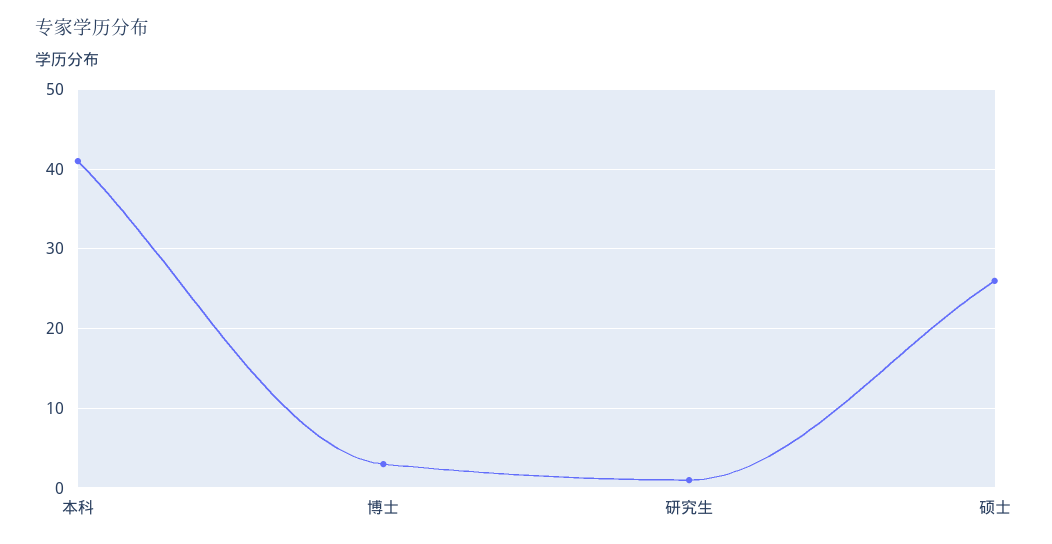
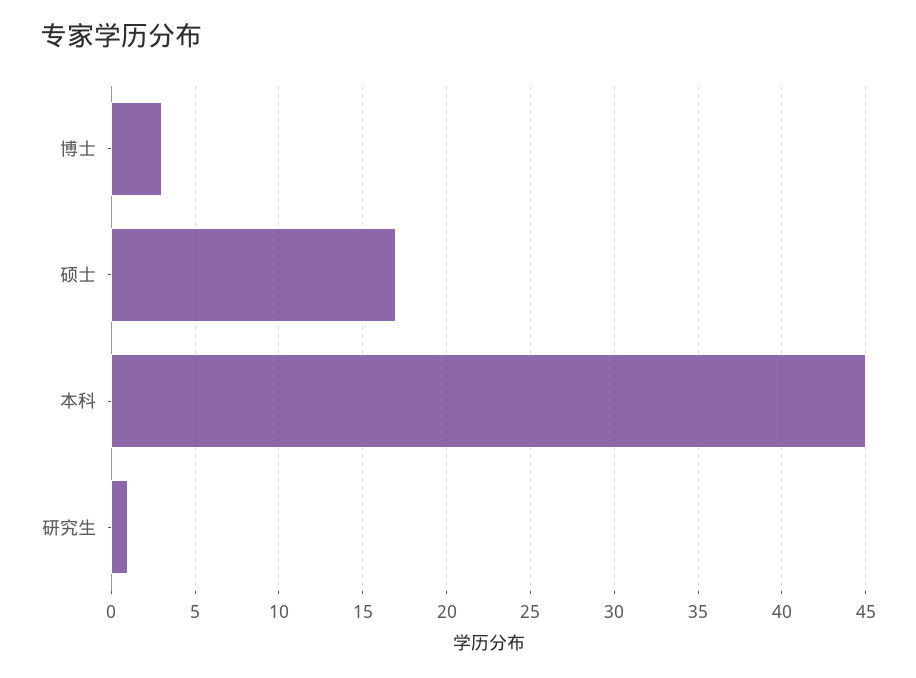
  {
-   "本科": 41,
+   "本科": 45,
    "博士": 3,
    "研究生": 1,
-   "硕士": 26
+   "硕士": 17
  }

